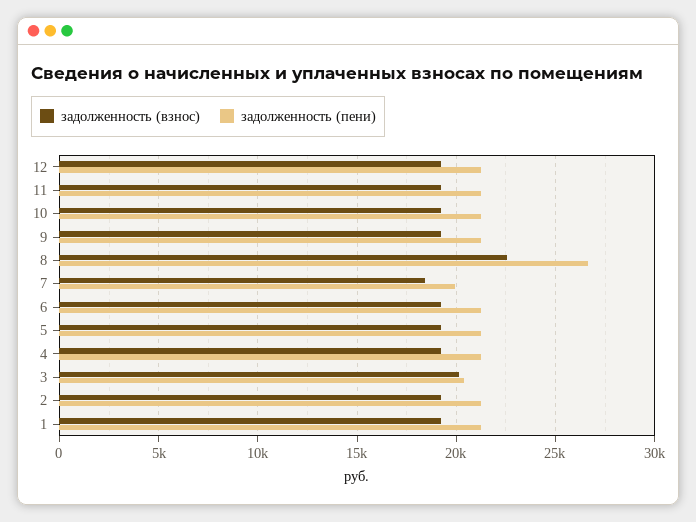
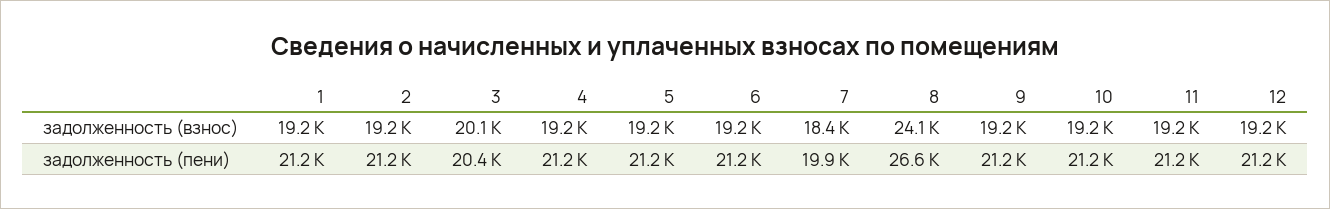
  {
    "задолженность (взнос)": {
      "12": 19200,
      "11": 19200,
      "10": 19200,
      "9": 19200,
-     "8": 22500,
+     "8": 24100,
      "7": 18400,
      "6": 19200,
      "5": 19200,
      "4": 19200,
      "3": 20100,
      "2": 19200,
      "1": 19200
    },
    "задолженность (пени)": {
      "12": 21200,
      "11": 21200,
      "10": 21200,
      "9": 21200,
      "8": 26600,
      "7": 19900,
      "6": 21200,
      "5": 21200,
      "4": 21200,
      "3": 20400,
      "2": 21200,
      "1": 21200
    }
  }

